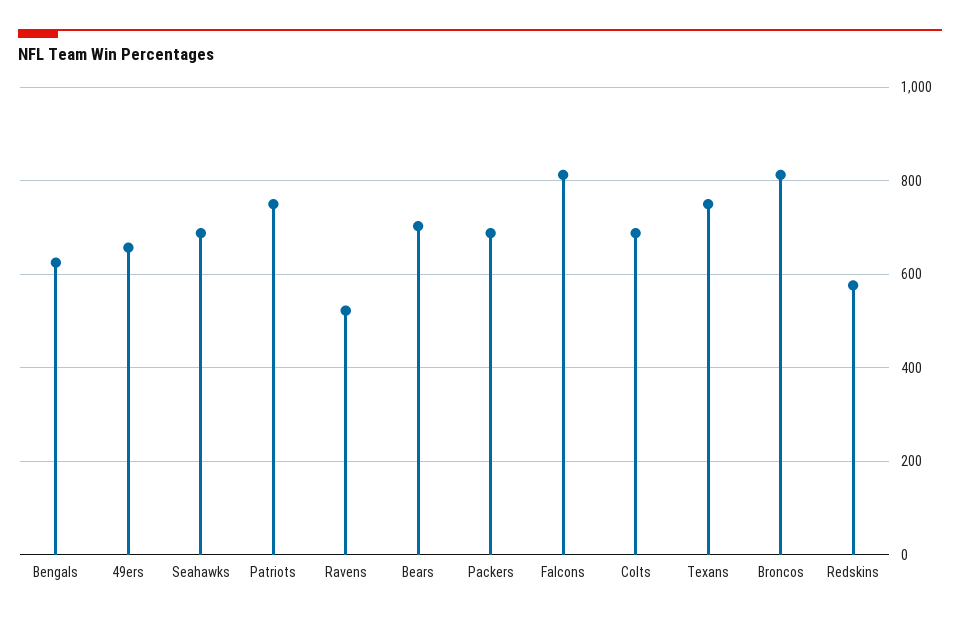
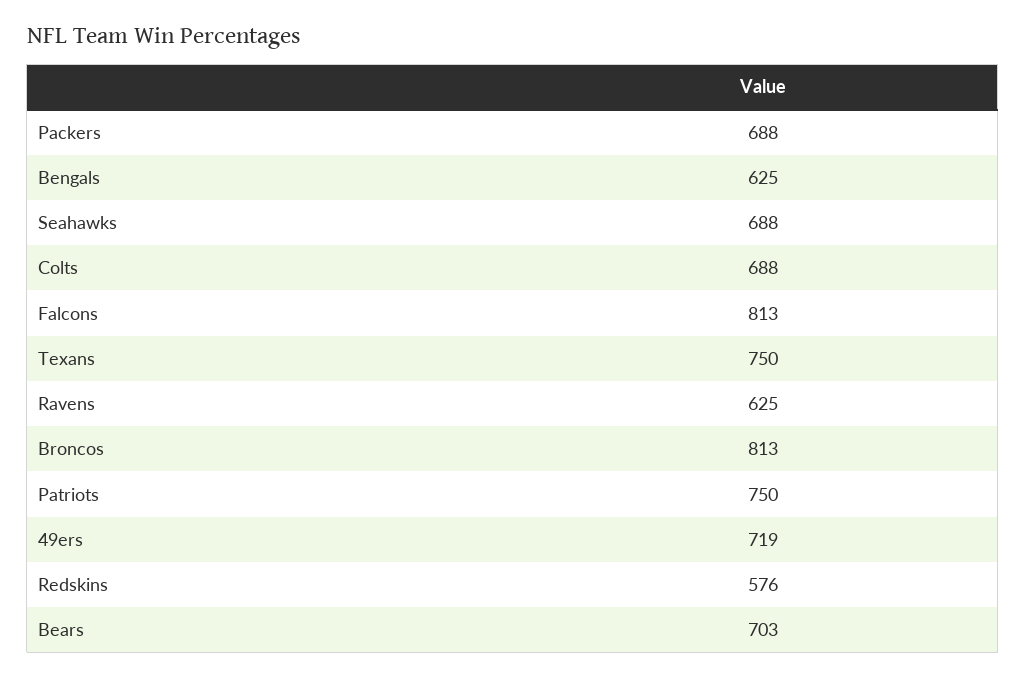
  {
    "Bengals": 625,
-   "49ers": 660,
+   "49ers": 719,
    "Seahawks": 688,
    "Patriots": 750,
-   "Ravens": 520,
+   "Ravens": 625,
    "Bears": 703,
    "Packers": 688,
    "Falcons": 813,
    "Colts": 688,
    "Texans": 750,
    "Broncos": 813,
    "Redskins": 576
  }

